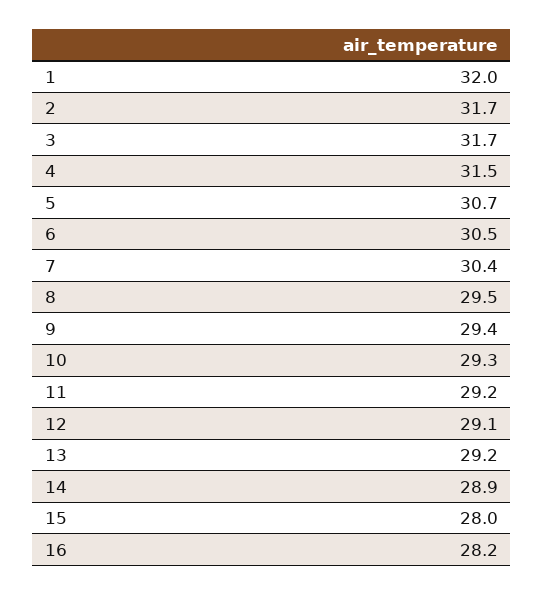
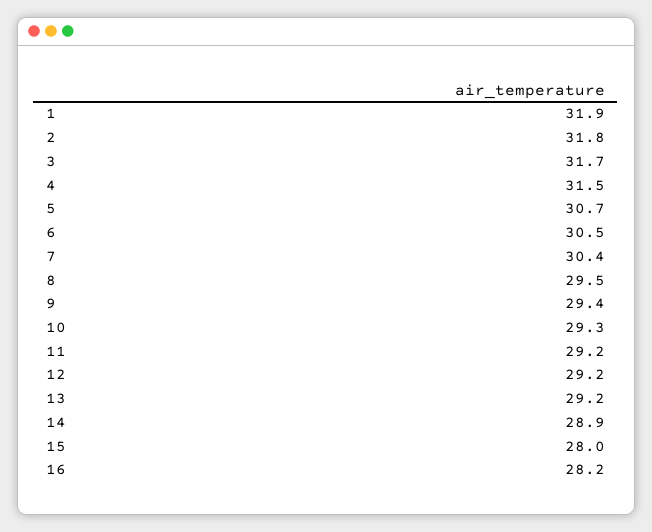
  {
-   "1": 32,
+   "1": 31.9,
-   "2": 31.7,
+   "2": 31.8,
    "3": 31.7,
    "4": 31.5,
    "5": 30.7,
    "6": 30.5,
    "7": 30.4,
    "8": 29.5,
    "9": 29.4,
    "10": 29.3,
    "11": 29.2,
-   "12": 29.1,
+   "12": 29.2,
    "13": 29.2,
    "14": 28.9,
    "15": 28,
    "16": 28.2
  }

